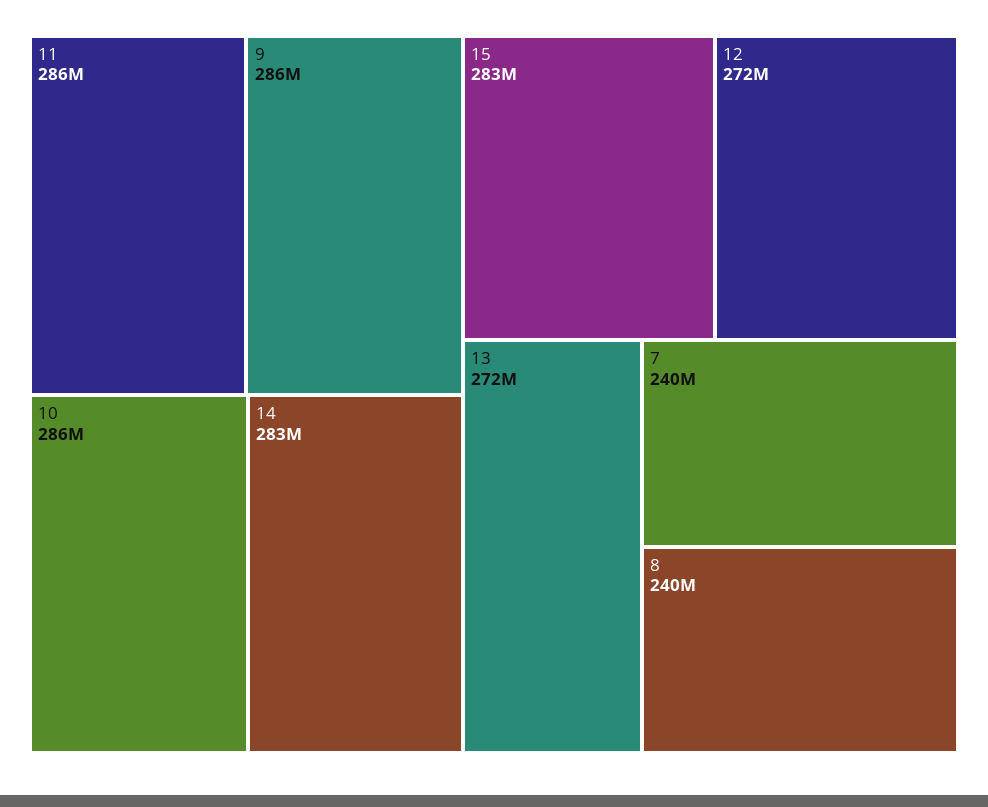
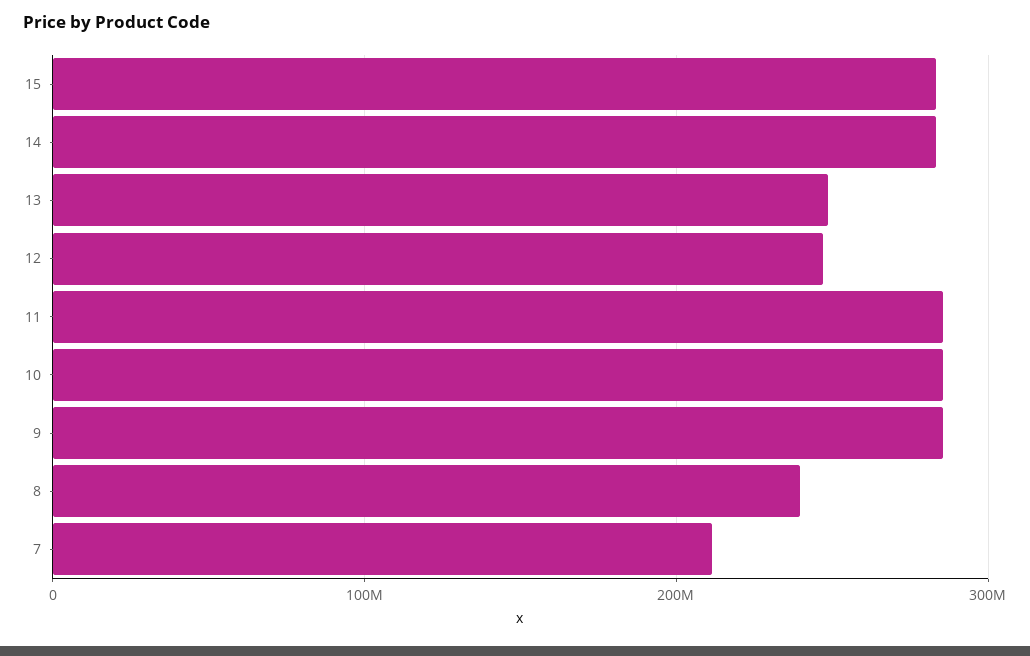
  {
    "11": 286000000,
    "9": 286000000,
    "10": 286000000,
    "14": 283000000,
    "15": 283000000,
-   "12": 272000000,
+   "12": 250000000,
-   "13": 272000000,
+   "13": 250000000,
-   "7": 240000000,
+   "7": 210000000,
    "8": 240000000
  }

